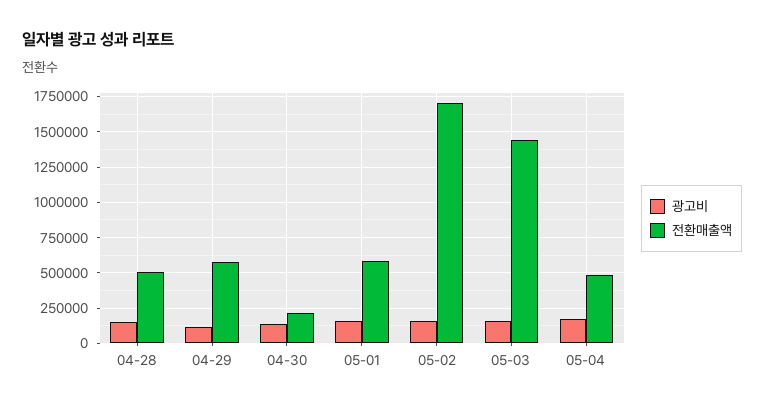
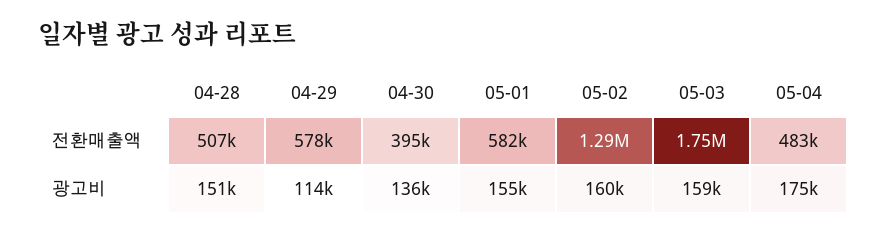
  {
    "광고비": {
      "04-28": 151000,
      "04-29": 114000,
      "04-30": 136000,
      "05-01": 155000,
      "05-02": 160000,
      "05-03": 159000,
      "05-04": 175000
    },
    "전환매출액": {
      "04-28": 507000,
      "04-29": 578000,
-     "04-30": 200000,
+     "04-30": 395000,
      "05-01": 582000,
-     "05-02": 1700000,
+     "05-02": 1290000,
-     "05-03": 1450000,
+     "05-03": 1750000,
      "05-04": 483000
    }
  }

